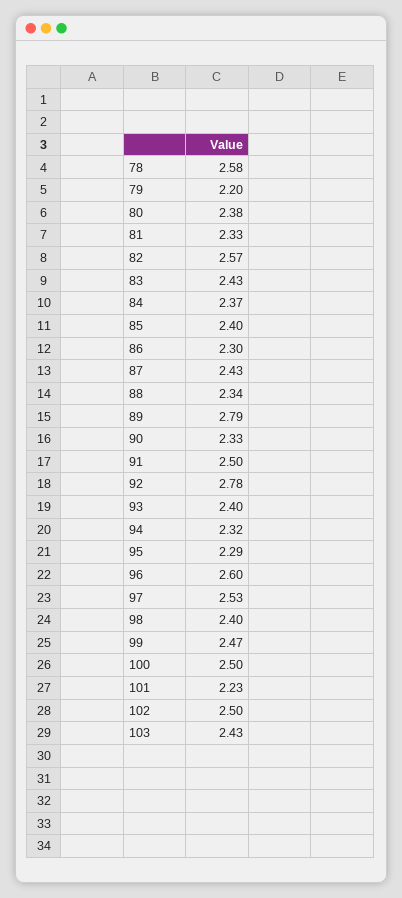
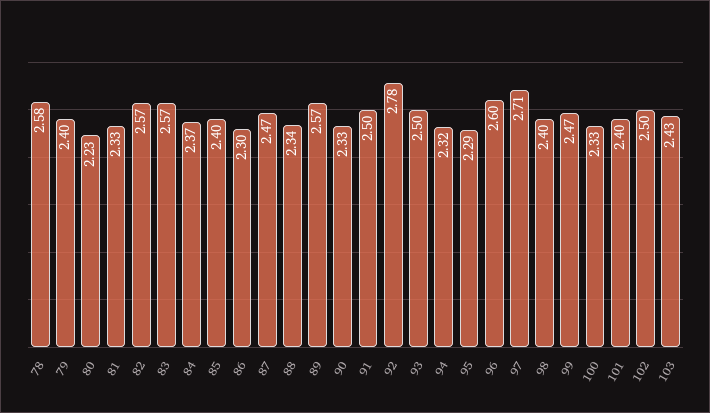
  {
    "78": 2.58,
-   "79": 2.2,
+   "79": 2.4,
-   "80": 2.38,
+   "80": 2.23,
    "81": 2.33,
    "82": 2.57,
-   "83": 2.43,
+   "83": 2.57,
    "84": 2.37,
    "85": 2.4,
    "86": 2.3,
-   "87": 2.43,
+   "87": 2.47,
    "88": 2.34,
-   "89": 2.79,
+   "89": 2.57,
    "90": 2.33,
    "91": 2.5,
    "92": 2.78,
-   "93": 2.4,
+   "93": 2.5,
    "94": 2.32,
    "95": 2.29,
    "96": 2.6,
-   "97": 2.53,
+   "97": 2.71,
    "98": 2.4,
    "99": 2.47,
-   "100": 2.5,
+   "100": 2.33,
-   "101": 2.23,
+   "101": 2.4,
    "102": 2.5,
    "103": 2.43
  }

